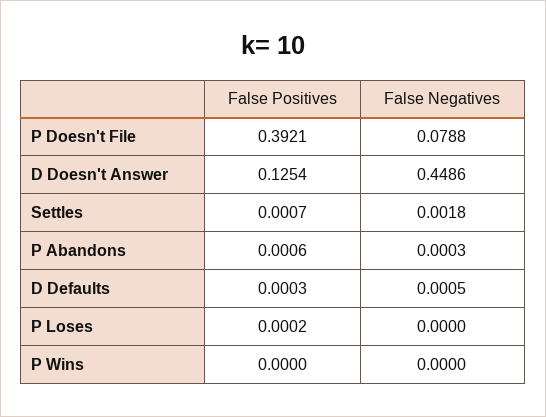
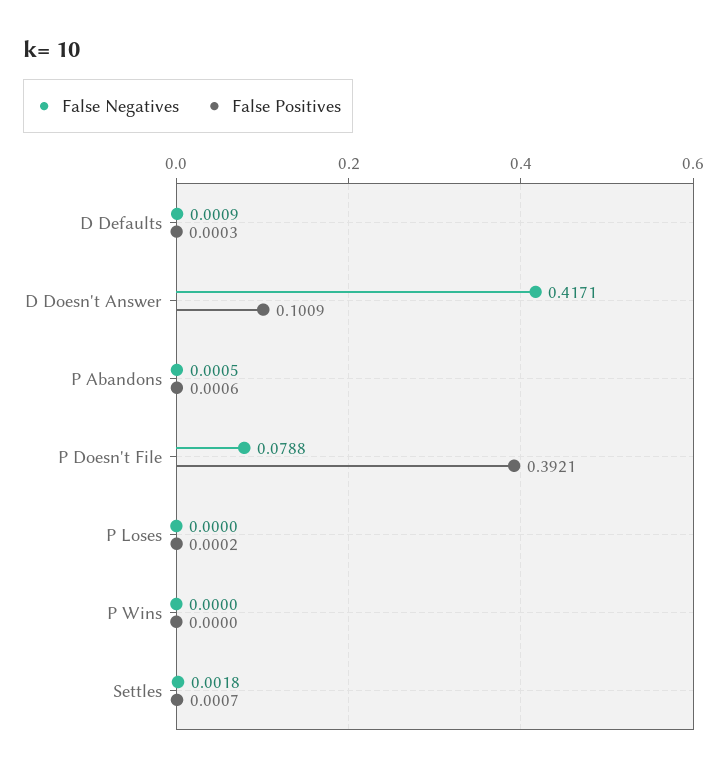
  {
    "False Positives": {
      "P Doesn't File": 0.3921,
-     "D Doesn't Answer": 0.1254,
+     "D Doesn't Answer": 0.1009,
      "Settles": 0.0007,
      "P Abandons": 0.0006,
      "D Defaults": 0.0003,
      "P Loses": 0.0002,
      "P Wins": 0
    },
    "False Negatives": {
      "P Doesn't File": 0.0788,
-     "D Doesn't Answer": 0.4486,
+     "D Doesn't Answer": 0.4171,
      "Settles": 0.0018,
-     "P Abandons": 0.0003,
+     "P Abandons": 0.0005,
-     "D Defaults": 0.0005,
+     "D Defaults": 0.0009,
      "P Loses": 0,
      "P Wins": 0
    }
  }

